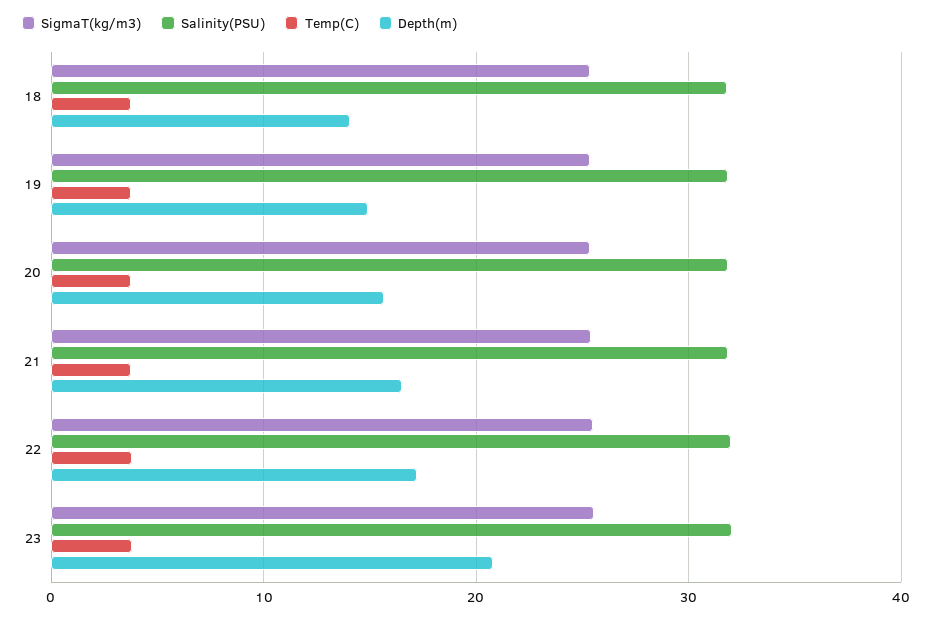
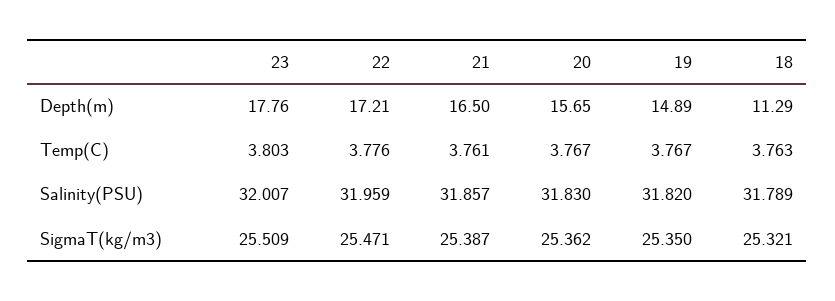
  {
    "SigmaT(kg/m3)": {
      "18": 25.321,
      "19": 25.35,
      "20": 25.362,
      "21": 25.387,
      "22": 25.471,
      "23": 25.509
    },
    "Salinity(PSU)": {
      "18": 31.789,
      "19": 31.82,
      "20": 31.83,
      "21": 31.857,
      "22": 31.959,
      "23": 32.007
    },
    "Temp(C)": {
      "18": 3.763,
      "19": 3.767,
      "20": 3.767,
      "21": 3.761,
      "22": 3.776,
      "23": 3.803
    },
    "Depth(m)": {
-     "18": 14,
+     "18": 11.29,
      "19": 14.89,
      "20": 15.65,
      "21": 16.5,
      "22": 17.21,
-     "23": 21
+     "23": 17.76
    }
  }

